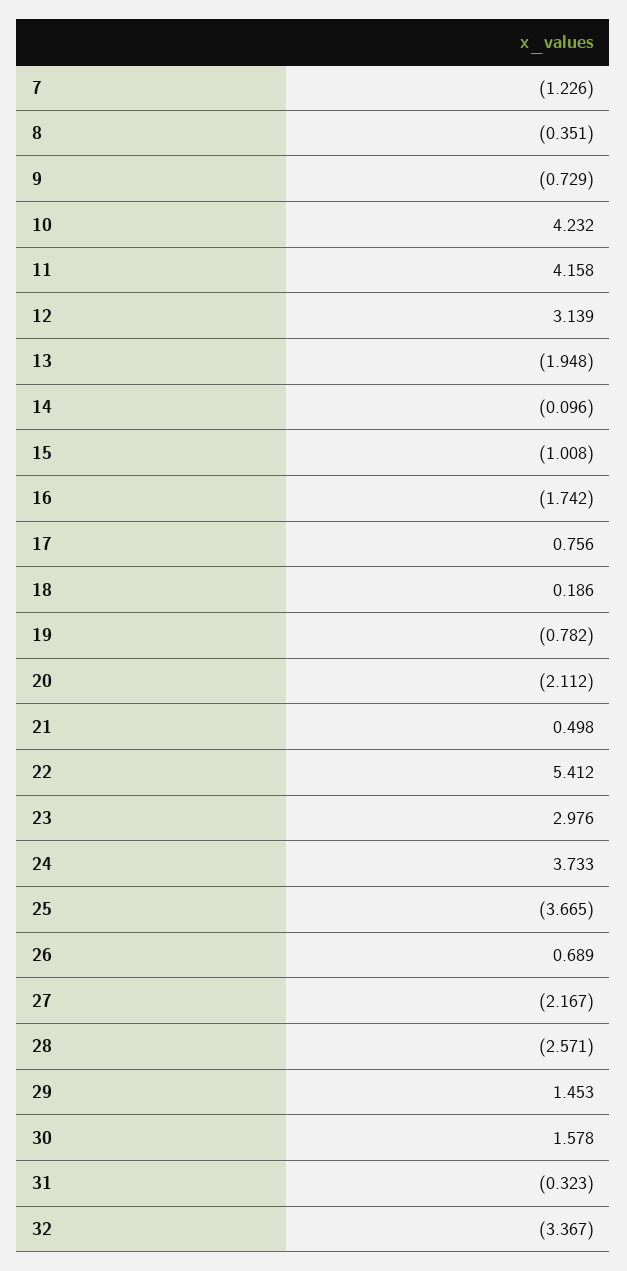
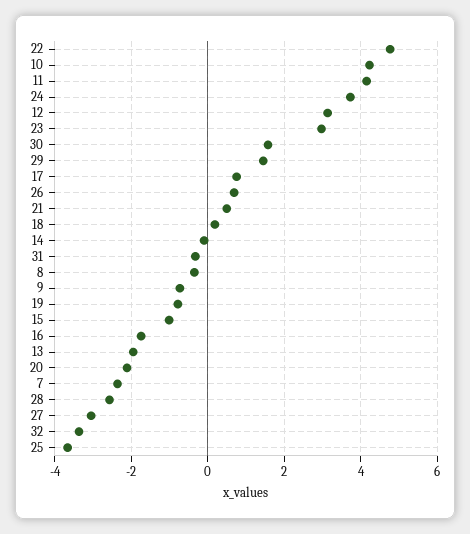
  {
-   "7": -1.226,
+   "7": -2.4,
    "8": -0.351,
    "9": -0.729,
    "10": 4.232,
    "11": 4.158,
    "12": 3.139,
    "13": -1.948,
    "14": -0.096,
    "15": -1.008,
    "16": -1.742,
    "17": 0.756,
    "18": 0.186,
    "19": -0.782,
    "20": -2.112,
    "21": 0.498,
-   "22": 5.412,
+   "22": 4.8,
    "23": 2.976,
    "24": 3.733,
    "25": -3.665,
    "26": 0.689,
-   "27": -2.167,
+   "27": -3,
    "28": -2.571,
    "29": 1.453,
    "30": 1.578,
    "31": -0.323,
    "32": -3.367
  }

